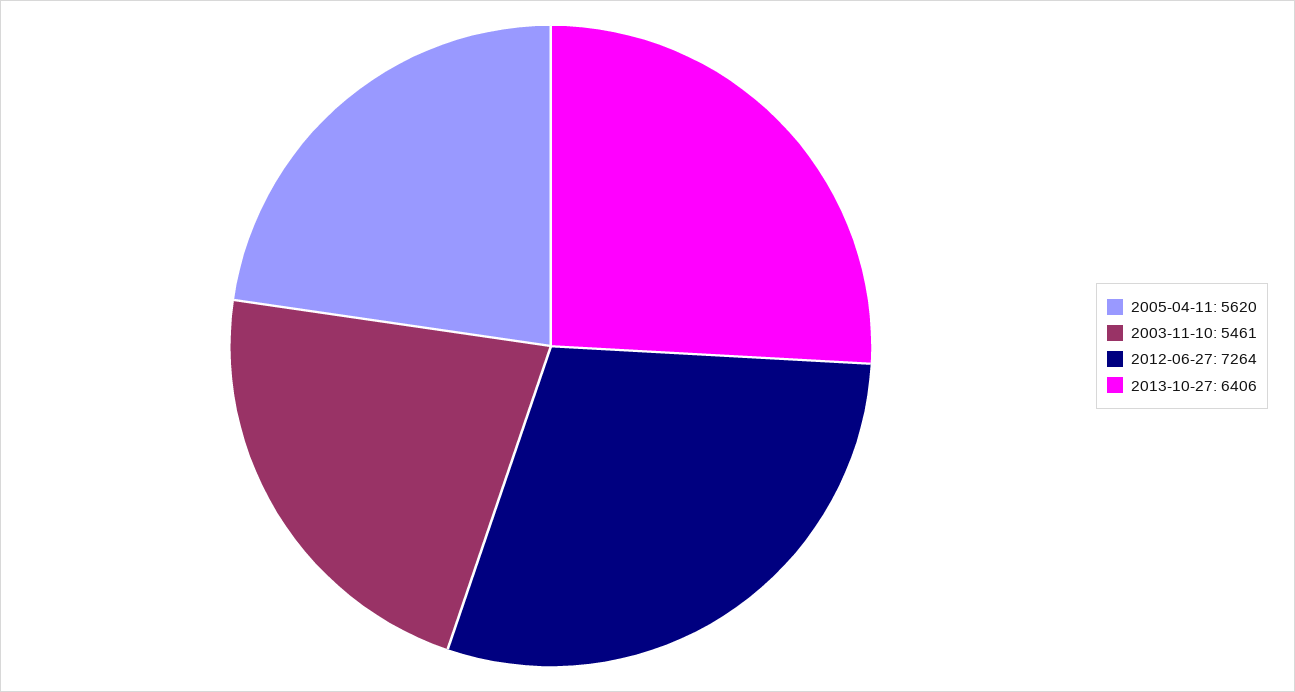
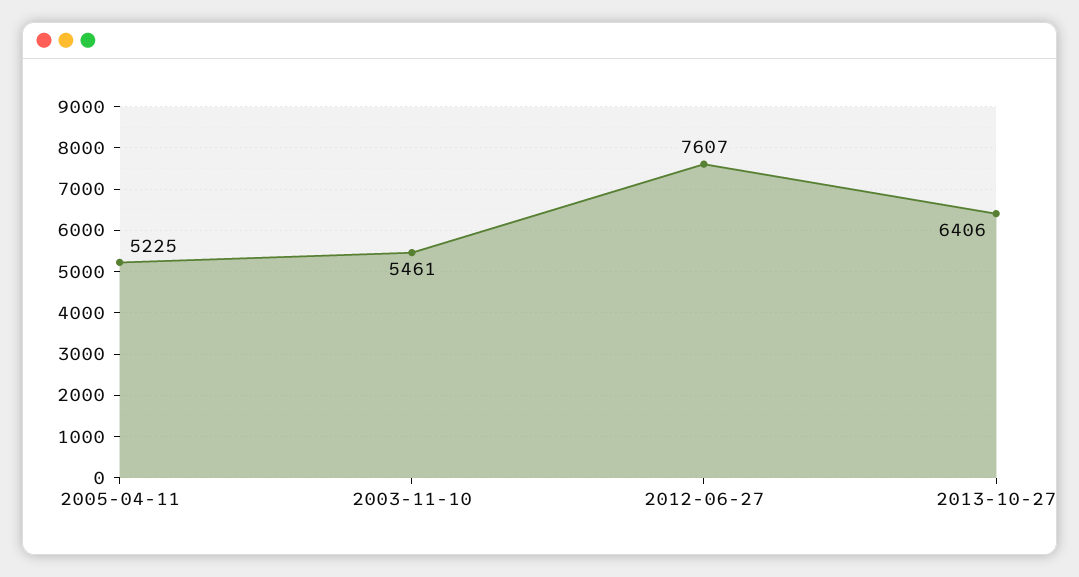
  {
-   "2005-04-11": 5620,
+   "2005-04-11": 5225,
    "2003-11-10": 5461,
-   "2012-06-27": 7264,
+   "2012-06-27": 7607,
    "2013-10-27": 6406
  }

